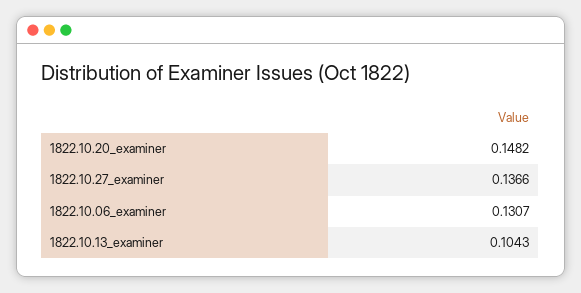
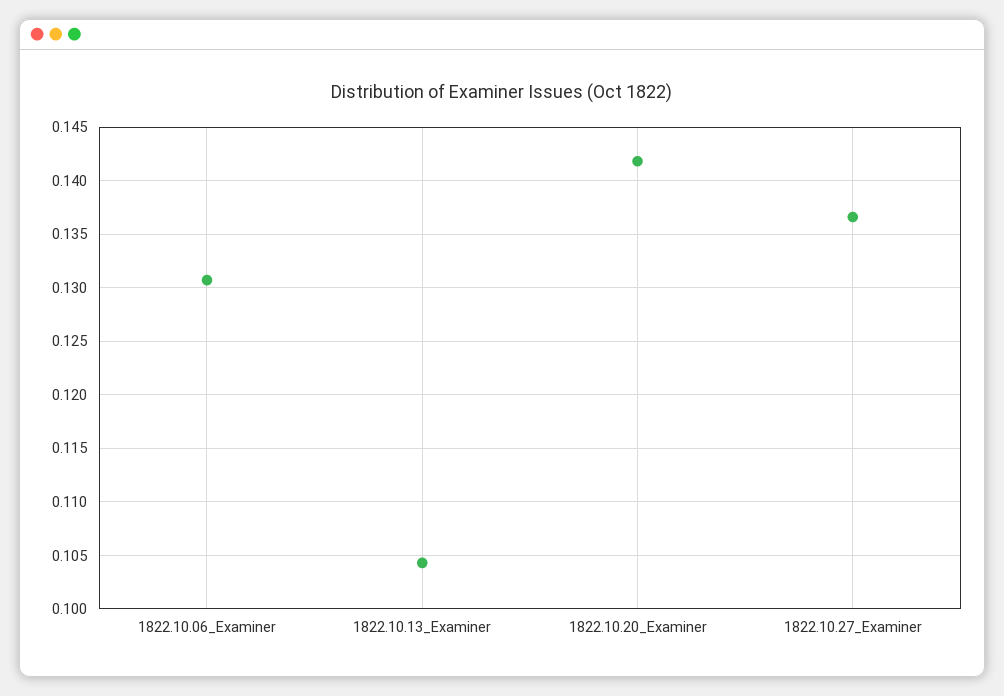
  {
-   "1822.10.20_examiner": 0.1482,
+   "1822.10.20_examiner": 0.142,
    "1822.10.27_examiner": 0.1366,
    "1822.10.06_examiner": 0.1307,
    "1822.10.13_examiner": 0.1043
  }

